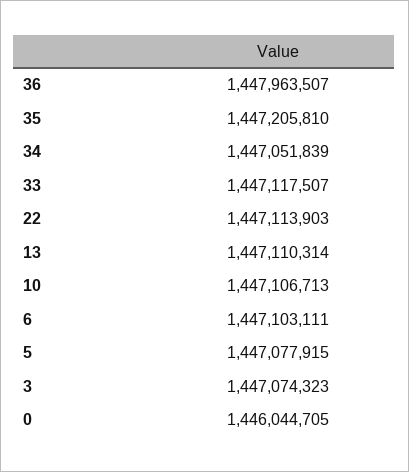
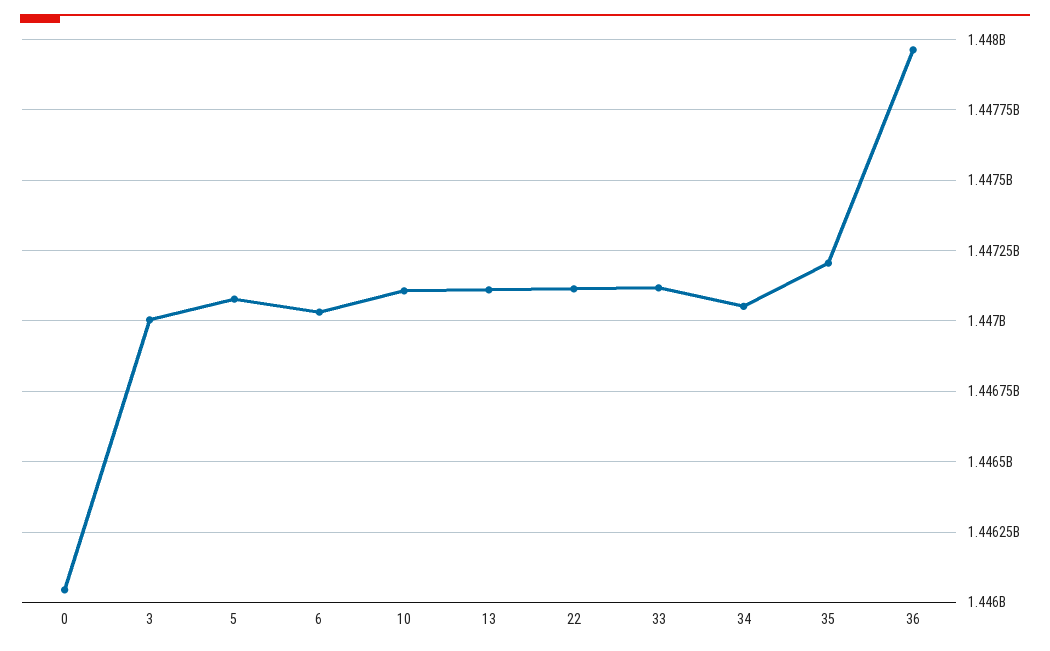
  {
    "36": 1447963507,
    "35": 1447205810,
    "34": 1447051839,
    "33": 1447117507,
    "22": 1447113903,
    "13": 1447110314,
    "10": 1447106713,
-   "6": 1447103111,
+   "6": 1447025000,
    "5": 1447077915,
-   "3": 1447074323,
+   "3": 1447000000,
    "0": 1446044705
  }

